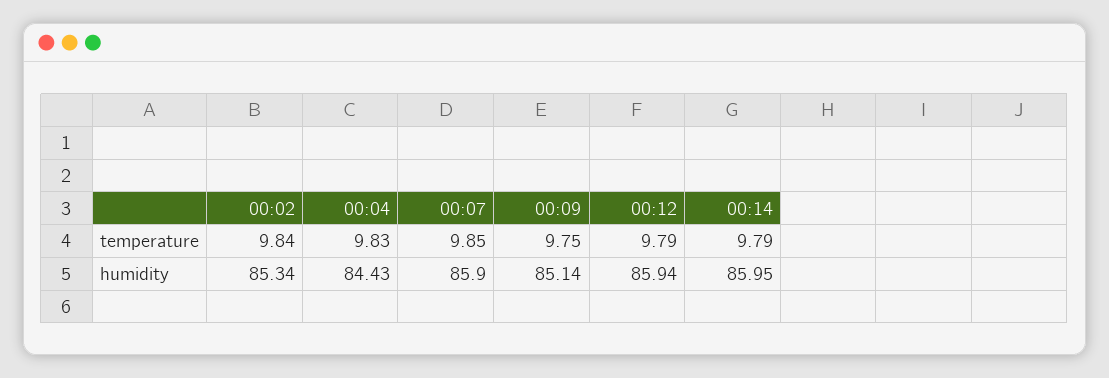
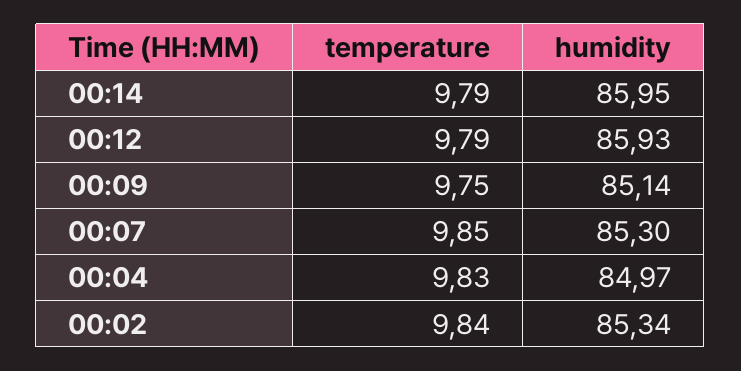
  {
    "00:02": {
      "temperature": 9.84,
      "humidity": 85.34
    },
    "00:04": {
      "temperature": 9.83,
-     "humidity": 84.43
+     "humidity": 84.97
    },
    "00:07": {
      "temperature": 9.85,
-     "humidity": 85.9
+     "humidity": 85.3
    },
    "00:09": {
      "temperature": 9.75,
      "humidity": 85.14
    },
    "00:12": {
      "temperature": 9.79,
-     "humidity": 85.94
+     "humidity": 85.93
    },
    "00:14": {
      "temperature": 9.79,
      "humidity": 85.95
    }
  }

